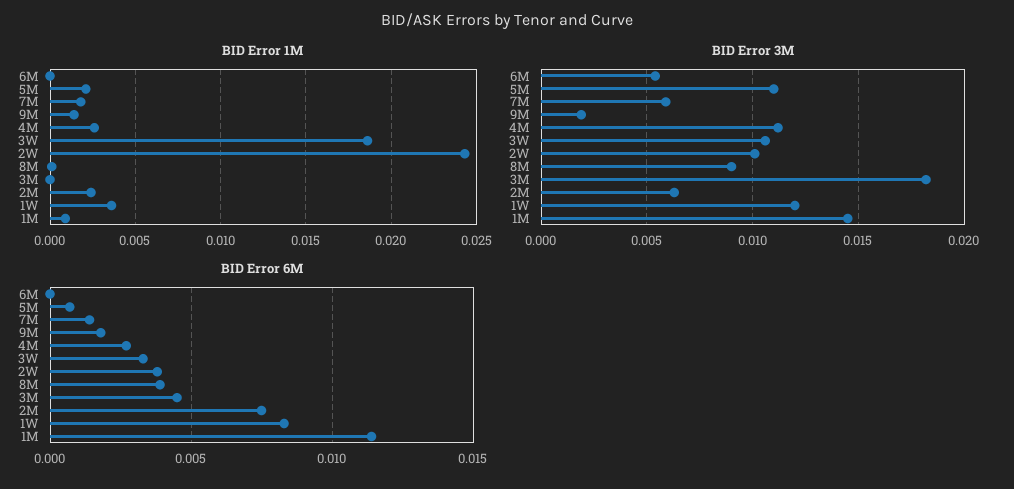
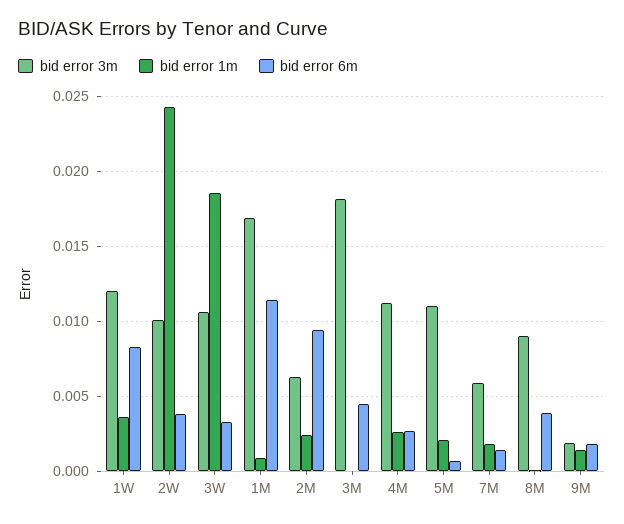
  {
    "BID Error 1M": {
-     "6M": 0,
      "5M": 0.002,
      "7M": 0.002,
      "9M": 0.0015,
      "4M": 0.0025,
      "3W": 0.0185,
      "2W": 0.0245,
      "8M": 0,
      "3M": 0,
      "2M": 0.0025,
      "1W": 0.0035,
      "1M": 0.001
    },
    "BID Error 3M": {
-     "6M": 0.0055,
      "5M": 0.011,
      "7M": 0.006,
      "9M": 0.002,
      "4M": 0.011,
      "3W": 0.0105,
      "2W": 0.01,
      "8M": 0.009,
      "3M": 0.018,
      "2M": 0.0065,
      "1W": 0.012,
-     "1M": 0.0145
+     "1M": 0.017
    },
    "BID Error 6M": {
-     "6M": 0,
      "5M": 0.0005,
      "7M": 0.0015,
      "9M": 0.002,
      "4M": 0.0025,
      "3W": 0.0035,
      "2W": 0.004,
      "8M": 0.004,
      "3M": 0.0045,
-     "2M": 0.0075,
+     "2M": 0.0095,
      "1W": 0.0085,
      "1M": 0.0115
    }
  }

